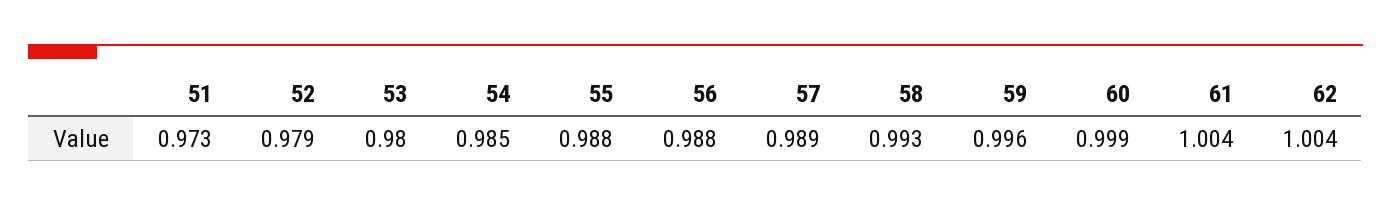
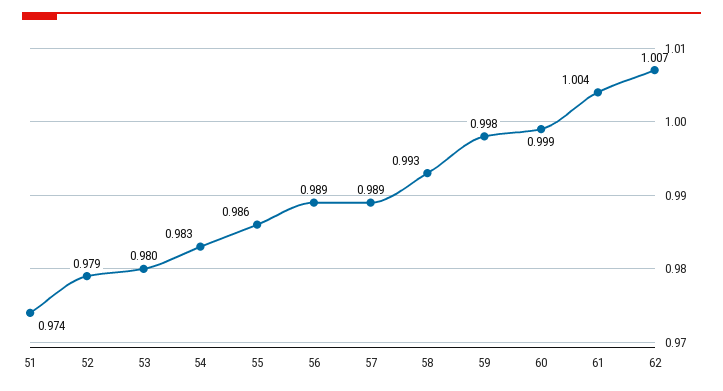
  {
-   "51": 0.973,
+   "51": 0.974,
    "52": 0.979,
    "53": 0.98,
-   "54": 0.985,
+   "54": 0.983,
-   "55": 0.988,
+   "55": 0.986,
-   "56": 0.988,
+   "56": 0.989,
    "57": 0.989,
    "58": 0.993,
-   "59": 0.996,
+   "59": 0.998,
    "60": 0.999,
    "61": 1.004,
-   "62": 1.004
+   "62": 1.007
  }

